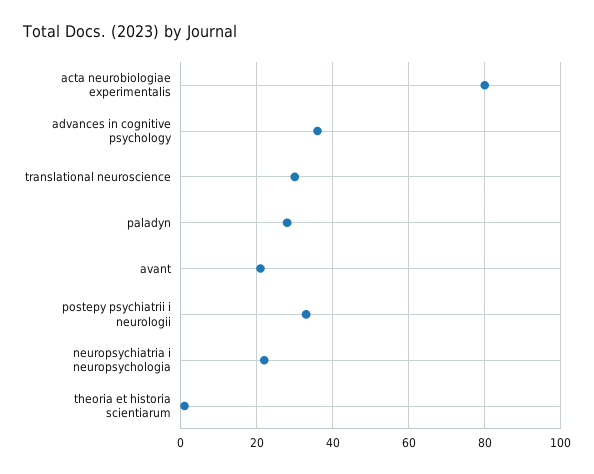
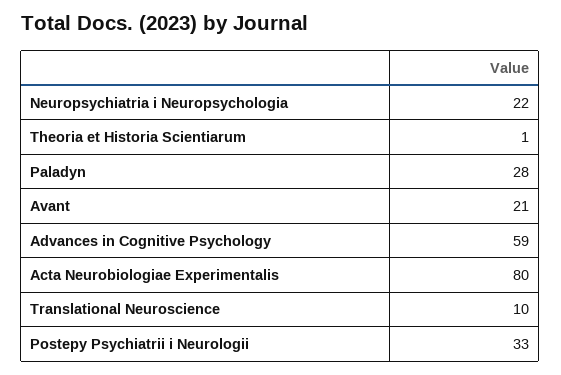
  {
    "acta neurobiologiae experimentalis": 80,
-   "advances in cognitive psychology": 35,
+   "advances in cognitive psychology": 59,
-   "translational neuroscience": 30,
+   "translational neuroscience": 10,
    "paladyn": 28,
    "avant": 21,
    "postepy psychiatrii i neurologii": 33,
    "neuropsychiatria i neuropsychologia": 22,
    "theoria et historia scientiarum": 1
  }

